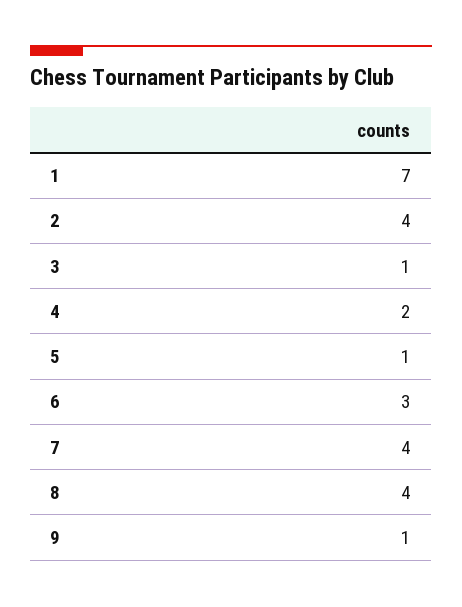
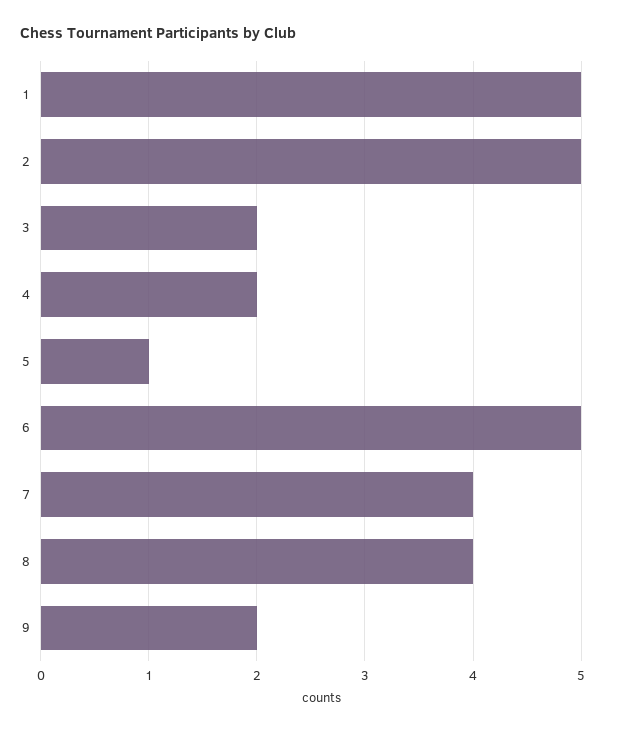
  {
-   "1": 7,
+   "1": 5,
-   "2": 4,
+   "2": 5,
-   "3": 1,
+   "3": 2,
    "4": 2,
    "5": 1,
-   "6": 3,
+   "6": 5,
    "7": 4,
    "8": 4,
-   "9": 1
+   "9": 2
  }

